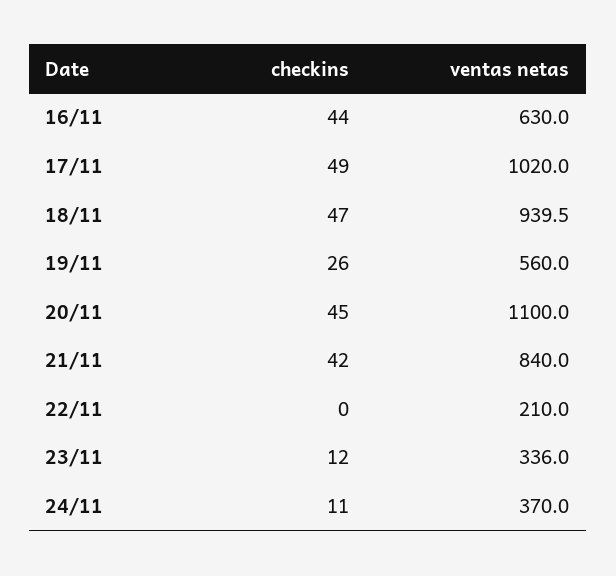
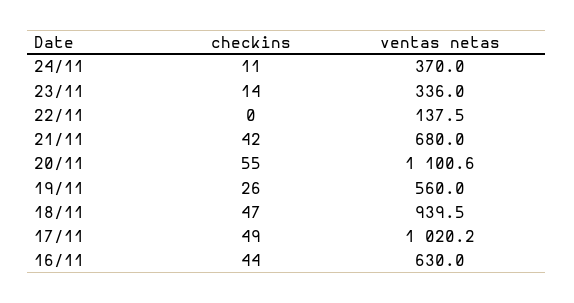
  {
    "checkins": {
      "16/11": 44,
      "17/11": 49,
      "18/11": 47,
      "19/11": 26,
-     "20/11": 45,
+     "20/11": 55,
      "21/11": 42,
      "22/11": 0,
-     "23/11": 12,
+     "23/11": 14,
      "24/11": 11
    },
    "ventas netas": {
      "16/11": 630,
-     "17/11": 1020,
+     "17/11": 1020.2,
      "18/11": 939.5,
      "19/11": 560,
-     "20/11": 1100,
+     "20/11": 1100.6,
-     "21/11": 840,
+     "21/11": 680,
-     "22/11": 210,
+     "22/11": 137.5,
      "23/11": 336,
      "24/11": 370
    }
  }

